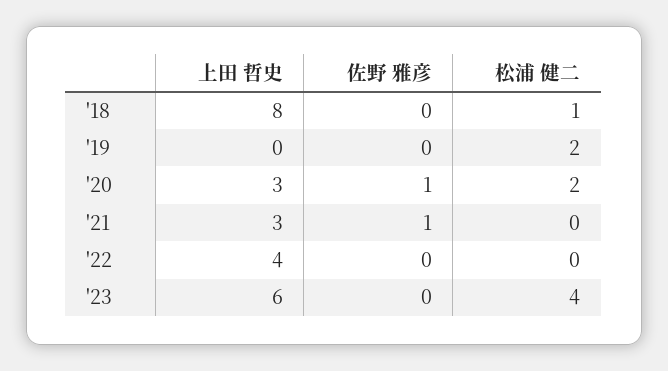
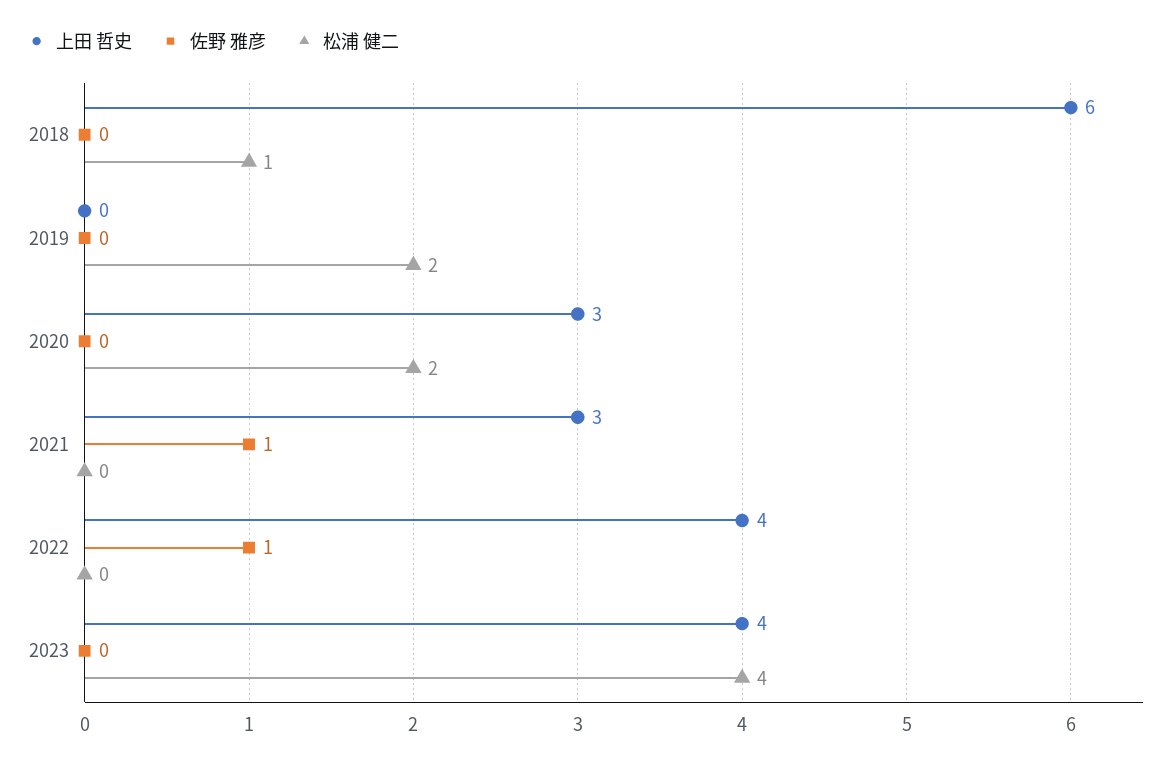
  {
    "上田 哲史": {
-     "'18": 8,
+     "'18": 6,
      "'19": 0,
      "'20": 3,
      "'21": 3,
      "'22": 4,
-     "'23": 6
+     "'23": 4
    },
    "佐野 雅彦": {
      "'18": 0,
      "'19": 0,
-     "'20": 1,
+     "'20": 0,
      "'21": 1,
-     "'22": 0,
+     "'22": 1,
      "'23": 0
    },
    "松浦 健二": {
      "'18": 1,
      "'19": 2,
      "'20": 2,
      "'21": 0,
      "'22": 0,
      "'23": 4
    }
  }

